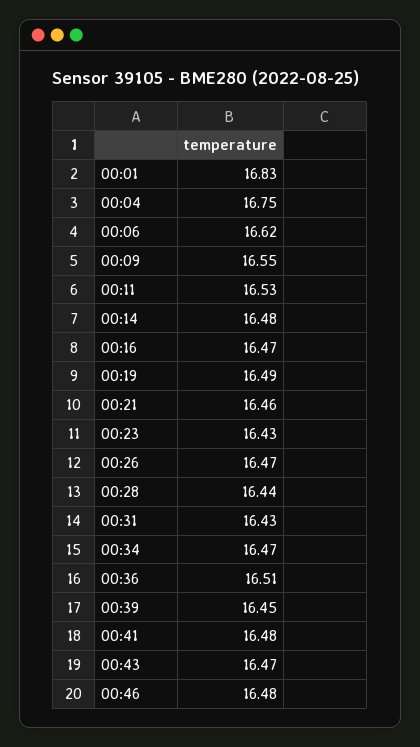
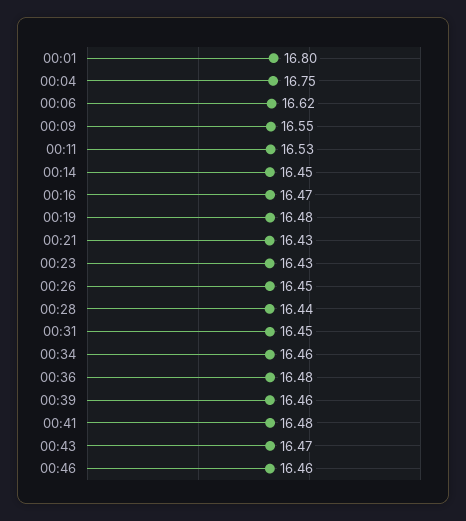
  {
-   "00:01": 16.83,
+   "00:01": 16.8,
    "00:04": 16.75,
    "00:06": 16.62,
    "00:09": 16.55,
    "00:11": 16.53,
-   "00:14": 16.48,
+   "00:14": 16.45,
    "00:16": 16.47,
-   "00:19": 16.49,
+   "00:19": 16.48,
-   "00:21": 16.46,
+   "00:21": 16.43,
    "00:23": 16.43,
-   "00:26": 16.47,
+   "00:26": 16.45,
    "00:28": 16.44,
-   "00:31": 16.43,
+   "00:31": 16.45,
-   "00:34": 16.47,
+   "00:34": 16.46,
-   "00:36": 16.51,
+   "00:36": 16.48,
-   "00:39": 16.45,
+   "00:39": 16.46,
    "00:41": 16.48,
    "00:43": 16.47,
-   "00:46": 16.48
+   "00:46": 16.46
  }

